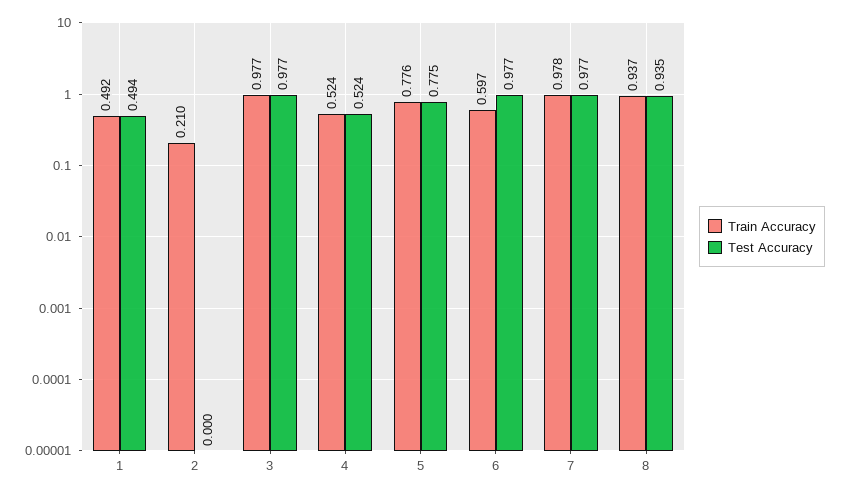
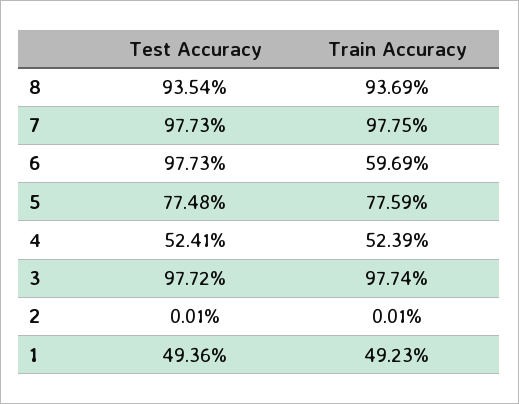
  {
    "Train Accuracy": {
      "1": 0.4923,
-     "2": 0.21,
+     "2": 0.0001,
      "3": 0.9774,
      "4": 0.5239,
      "5": 0.7759,
      "6": 0.5969,
      "7": 0.9775,
      "8": 0.9369
    },
    "Test Accuracy": {
      "1": 0.4936,
      "2": 0.0001,
      "3": 0.9772,
      "4": 0.5241,
      "5": 0.7748,
      "6": 0.9773,
      "7": 0.9773,
      "8": 0.9354
    }
  }

